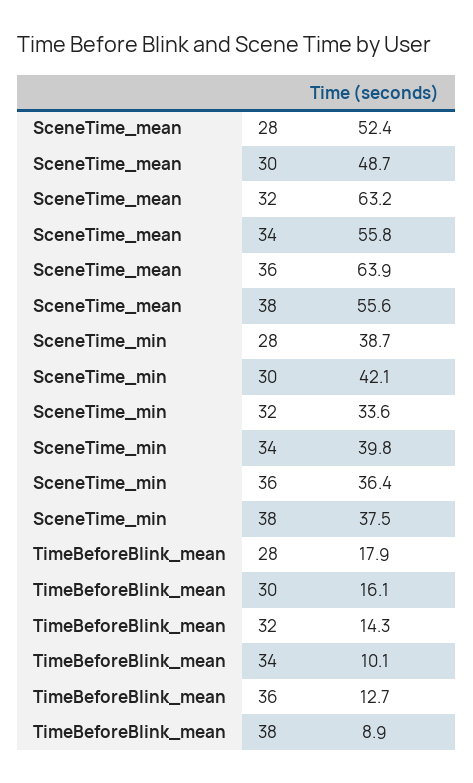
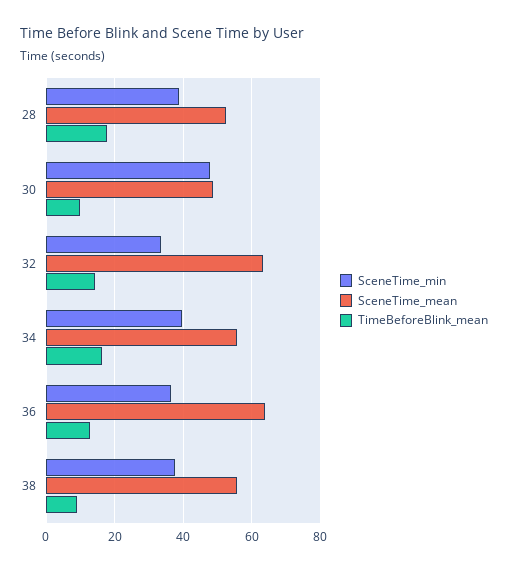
  {
    "SceneTime_mean": {
      "28": 52.4,
      "30": 48.7,
      "32": 63.2,
      "34": 55.8,
      "36": 63.9,
      "38": 55.6
    },
    "SceneTime_min": {
      "28": 38.7,
-     "30": 42.1,
+     "30": 48,
      "32": 33.6,
      "34": 39.8,
      "36": 36.4,
      "38": 37.5
    },
    "TimeBeforeBlink_mean": {
      "28": 17.9,
-     "30": 16.1,
+     "30": 10,
      "32": 14.3,
-     "34": 10.1,
+     "34": 16,
      "36": 12.7,
      "38": 8.9
    }
  }

